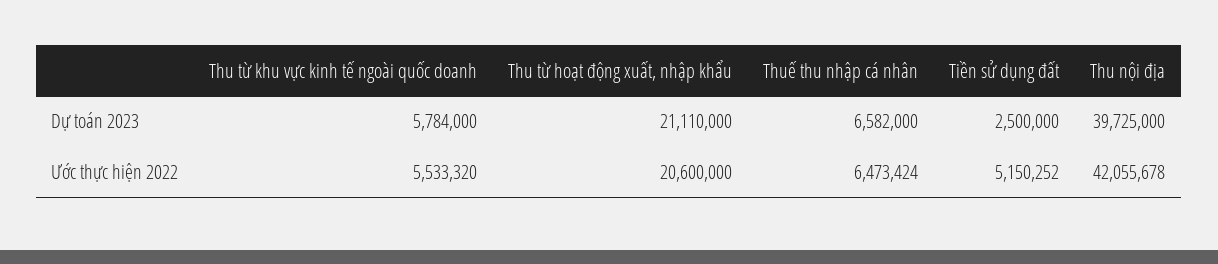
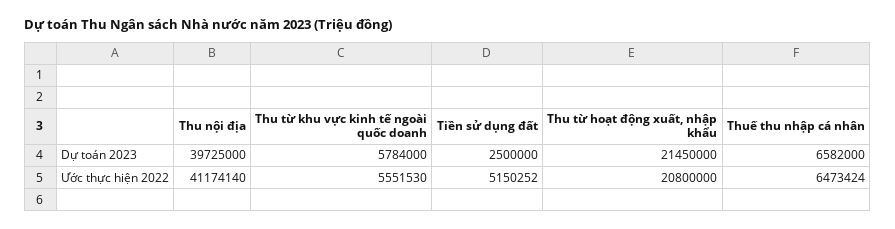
  {
    "Thu từ khu vực kinh tế ngoài quốc doanh": {
      "Dự toán 2023": 5784000,
-     "Ước thực hiện 2022": 5533320
+     "Ước thực hiện 2022": 5551530
    },
    "Thu từ hoạt động xuất, nhập khẩu": {
-     "Dự toán 2023": 21110000,
+     "Dự toán 2023": 21450000,
-     "Ước thực hiện 2022": 20600000
+     "Ước thực hiện 2022": 20800000
    },
    "Thuế thu nhập cá nhân": {
      "Dự toán 2023": 6582000,
      "Ước thực hiện 2022": 6473424
    },
    "Tiền sử dụng đất": {
      "Dự toán 2023": 2500000,
      "Ước thực hiện 2022": 5150252
    },
    "Thu nội địa": {
      "Dự toán 2023": 39725000,
-     "Ước thực hiện 2022": 42055678
+     "Ước thực hiện 2022": 41174140
    }
  }

